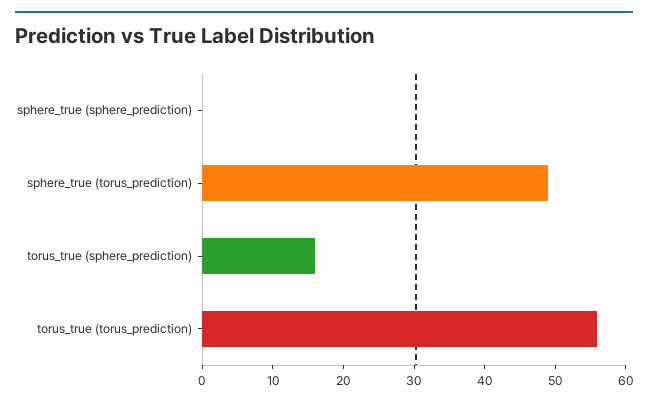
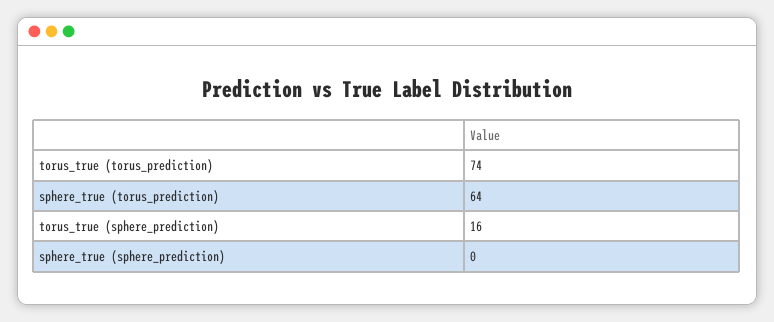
  {
    "sphere_true (sphere_prediction)": 0,
-   "sphere_true (torus_prediction)": 50,
+   "sphere_true (torus_prediction)": 64,
    "torus_true (sphere_prediction)": 16,
-   "torus_true (torus_prediction)": 55
+   "torus_true (torus_prediction)": 74
  }

